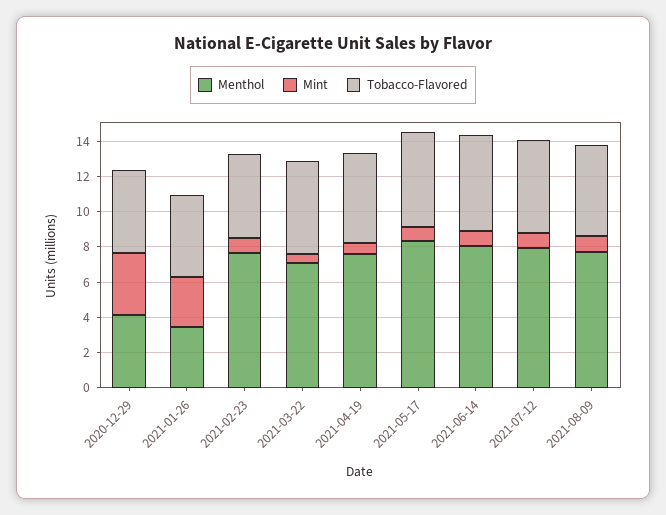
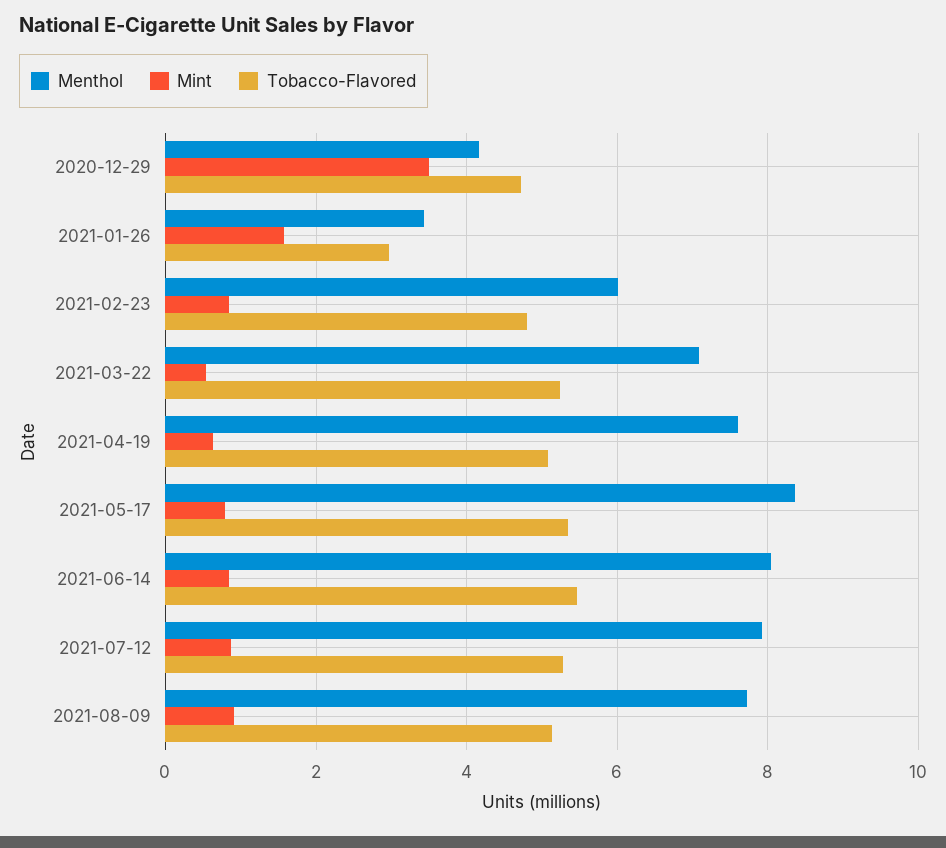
  {
    "Menthol": {
      "2020-12-29": 4.2,
      "2021-01-26": 3.4,
-     "2021-02-23": 7.5,
+     "2021-02-23": 6,
      "2021-03-22": 7,
      "2021-04-19": 7.6,
      "2021-05-17": 8.4,
      "2021-06-14": 8,
      "2021-07-12": 8,
      "2021-08-09": 7.8
    },
    "Mint": {
      "2020-12-29": 3.6,
-     "2021-01-26": 3,
+     "2021-01-26": 1.6,
      "2021-02-23": 0.8,
      "2021-03-22": 0.6,
      "2021-04-19": 0.6,
      "2021-05-17": 0.8,
      "2021-06-14": 0.8,
      "2021-07-12": 0.8,
      "2021-08-09": 1
    },
    "Tobacco-Flavored": {
      "2020-12-29": 4.8,
-     "2021-01-26": 4.5,
+     "2021-01-26": 3,
      "2021-02-23": 4.8,
      "2021-03-22": 5.2,
      "2021-04-19": 5,
      "2021-05-17": 5.4,
      "2021-06-14": 5.4,
      "2021-07-12": 5.2,
      "2021-08-09": 5.2
    }
  }

